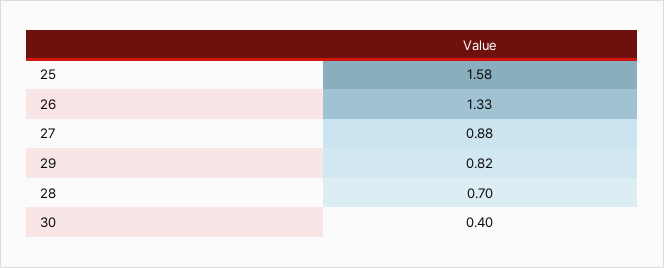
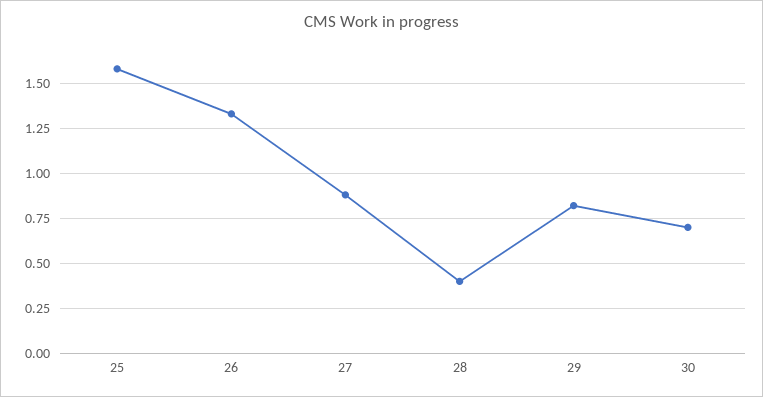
  {
    "25": 1.58,
    "26": 1.33,
    "27": 0.88,
    "29": 0.82,
-   "28": 0.7,
+   "28": 0.4,
-   "30": 0.4
+   "30": 0.7
  }

